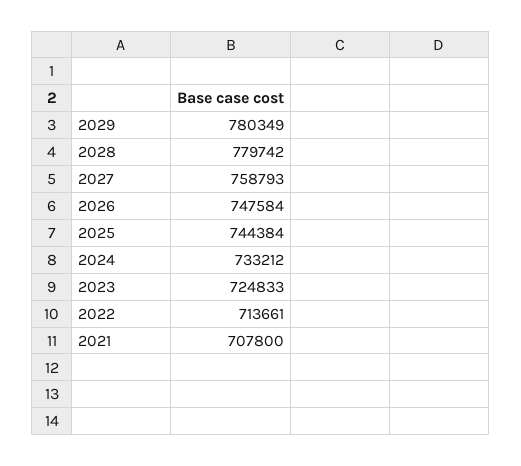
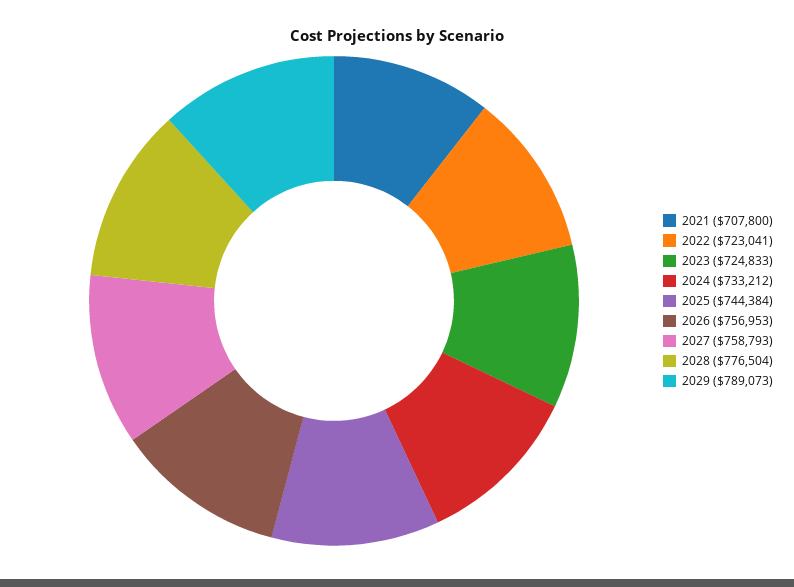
  {
-   "2029": 780349,
+   "2029": 789073,
-   "2028": 779742,
+   "2028": 776504,
    "2027": 758793,
-   "2026": 747584,
+   "2026": 756953,
    "2025": 744384,
    "2024": 733212,
    "2023": 724833,
-   "2022": 713661,
+   "2022": 723041,
    "2021": 707800
  }

